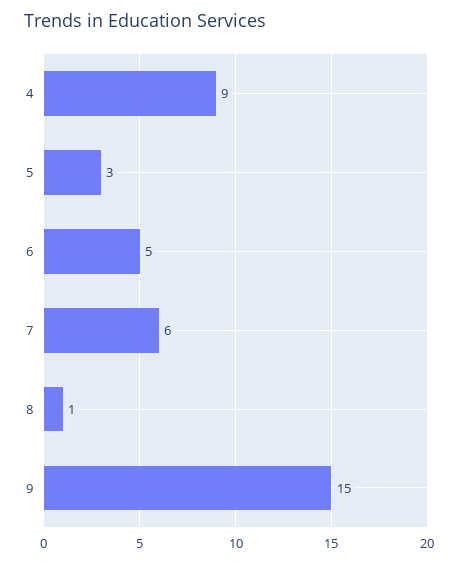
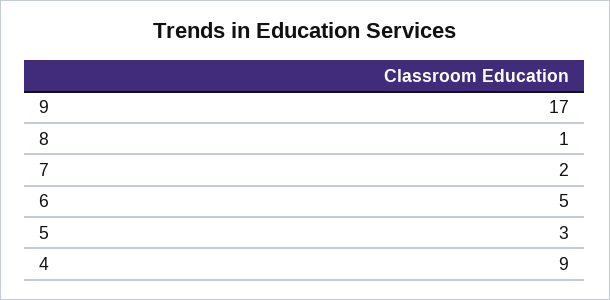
  {
    "4": 9,
    "5": 3,
    "6": 5,
-   "7": 6,
+   "7": 2,
    "8": 1,
-   "9": 15
+   "9": 17
  }

